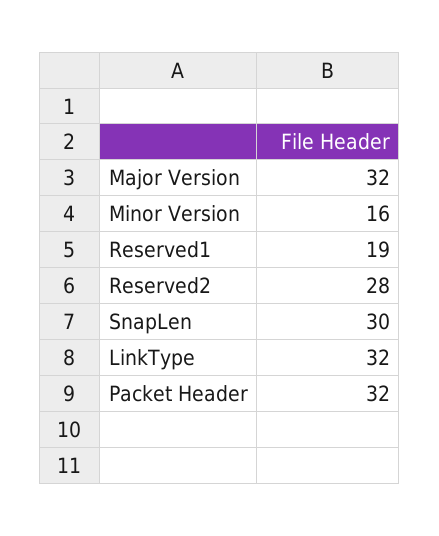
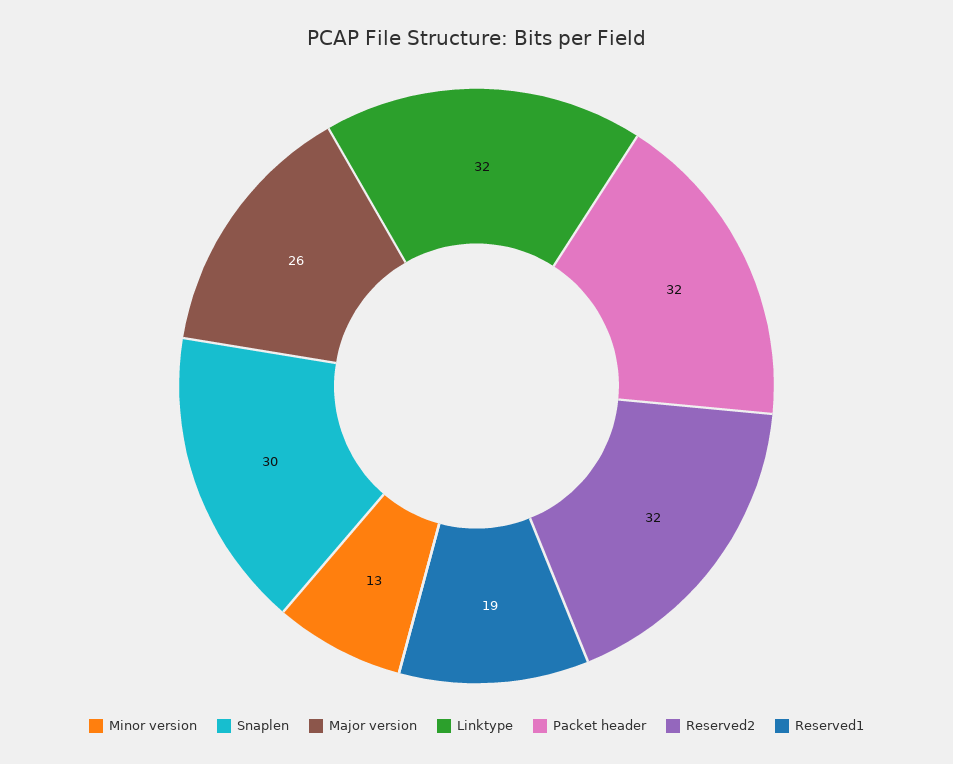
  {
-   "Major Version": 32,
+   "Major Version": 26,
-   "Minor Version": 16,
+   "Minor Version": 13,
    "Reserved1": 19,
-   "Reserved2": 28,
+   "Reserved2": 32,
    "SnapLen": 30,
    "LinkType": 32,
    "Packet Header": 32
  }

